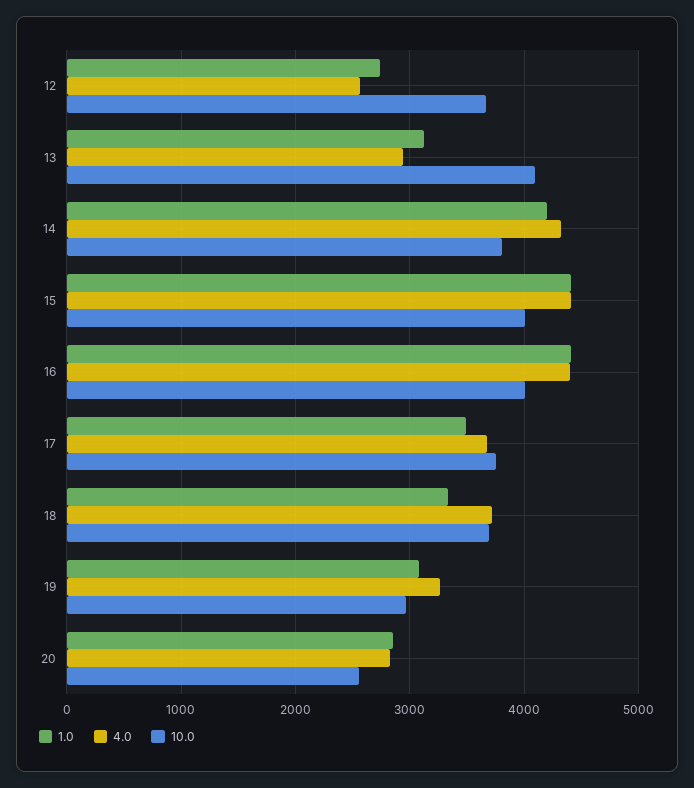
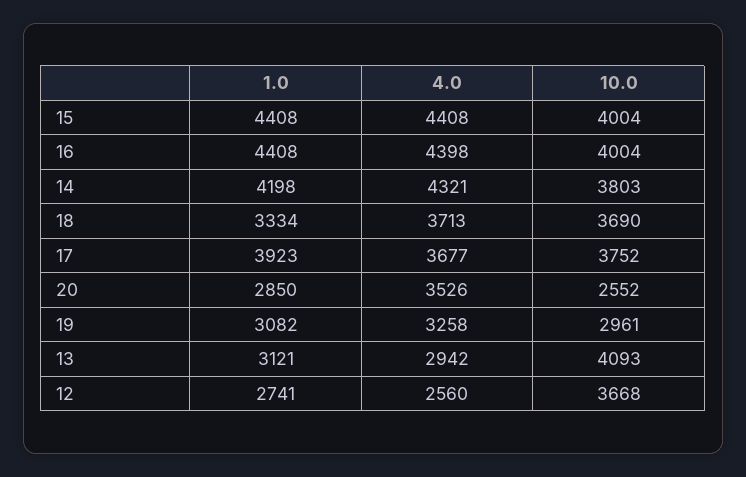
  {
    "1.0": {
      "12": 2741,
      "13": 3121,
      "14": 4198,
      "15": 4408,
      "16": 4408,
-     "17": 3500,
+     "17": 3923,
      "18": 3334,
      "19": 3082,
      "20": 2850
    },
    "4.0": {
      "12": 2560,
      "13": 2942,
      "14": 4321,
      "15": 4408,
      "16": 4398,
      "17": 3677,
      "18": 3713,
      "19": 3258,
-     "20": 2800
+     "20": 3526
    },
    "10.0": {
      "12": 3668,
      "13": 4093,
      "14": 3803,
      "15": 4004,
      "16": 4004,
      "17": 3752,
      "18": 3690,
      "19": 2961,
      "20": 2552
    }
  }

